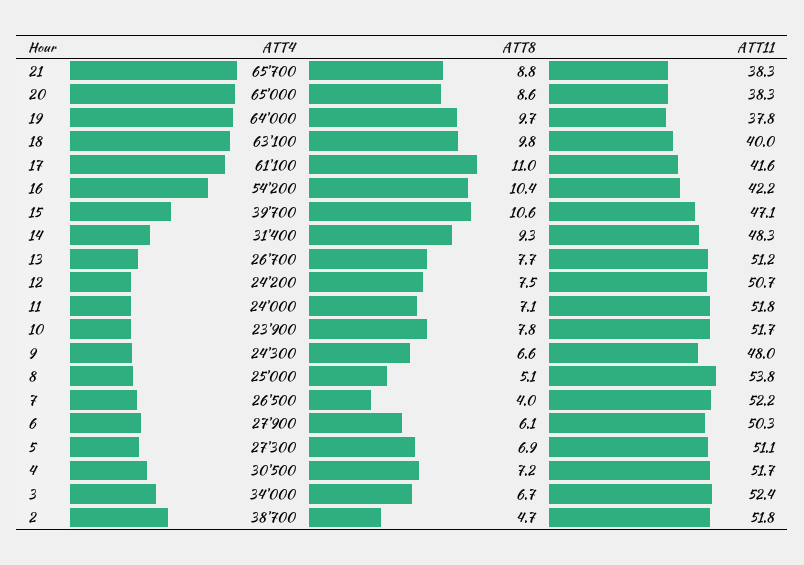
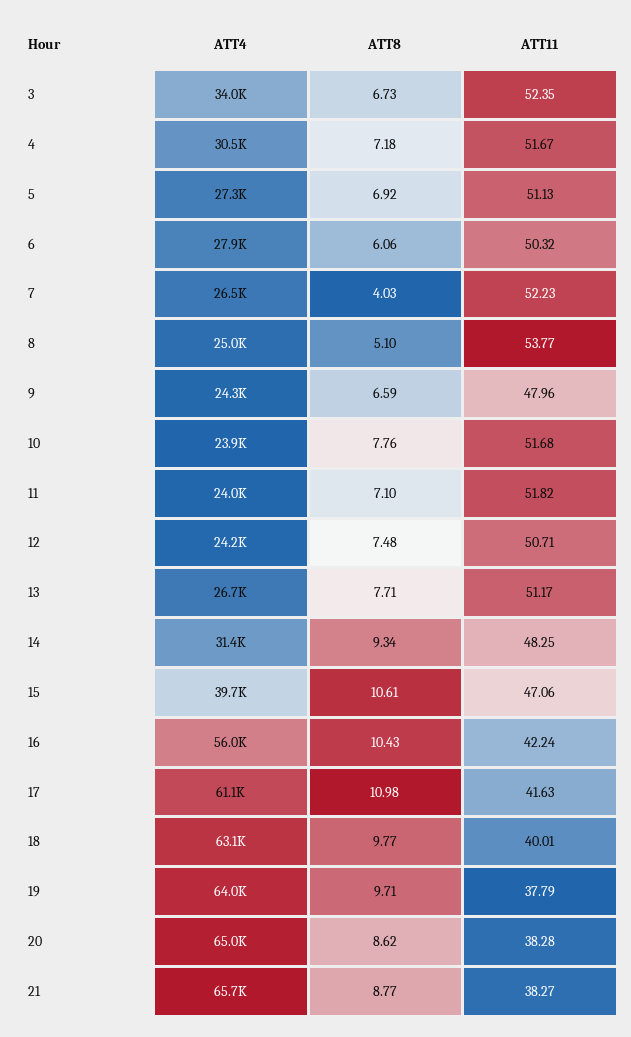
  {
    "ATT4": {
      "21": 65700,
      "20": 65000,
      "19": 64000,
      "18": 63100,
      "17": 61100,
-     "16": 54200,
+     "16": 56000,
      "15": 39700,
      "14": 31400,
      "13": 26700,
      "12": 24200,
      "11": 24000,
      "10": 23900,
      "9": 24300,
      "8": 25000,
      "7": 26500,
      "6": 27900,
      "5": 27300,
      "4": 30500,
-     "3": 34000,
+     "3": 34000
-     "2": 38700
    },
    "ATT8": {
      "21": 8.77,
      "20": 8.62,
      "19": 9.71,
      "18": 9.77,
      "17": 10.98,
      "16": 10.43,
      "15": 10.61,
      "14": 9.34,
      "13": 7.71,
      "12": 7.48,
      "11": 7.1,
      "10": 7.76,
      "9": 6.59,
      "8": 5.1,
      "7": 4.03,
      "6": 6.06,
      "5": 6.92,
      "4": 7.18,
-     "3": 6.73,
+     "3": 6.73
-     "2": 4.7
    },
    "ATT11": {
      "21": 38.27,
      "20": 38.28,
      "19": 37.79,
      "18": 40.01,
      "17": 41.63,
      "16": 42.24,
      "15": 47.06,
      "14": 48.25,
      "13": 51.17,
      "12": 50.71,
      "11": 51.82,
      "10": 51.68,
      "9": 47.96,
      "8": 53.77,
      "7": 52.23,
      "6": 50.32,
      "5": 51.13,
      "4": 51.67,
-     "3": 52.35,
+     "3": 52.35
-     "2": 51.8
    }
  }

